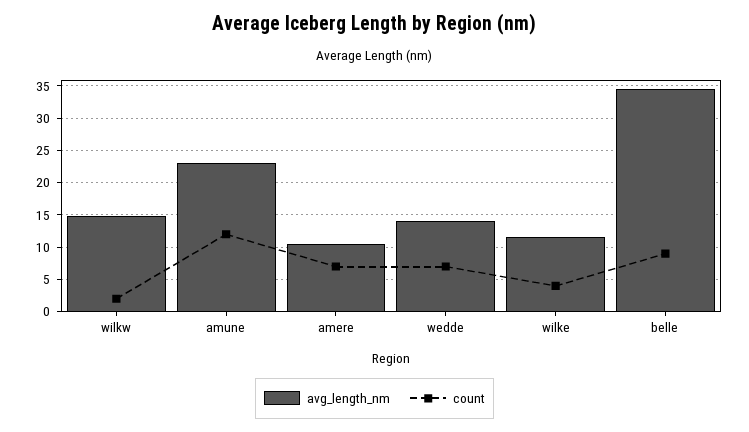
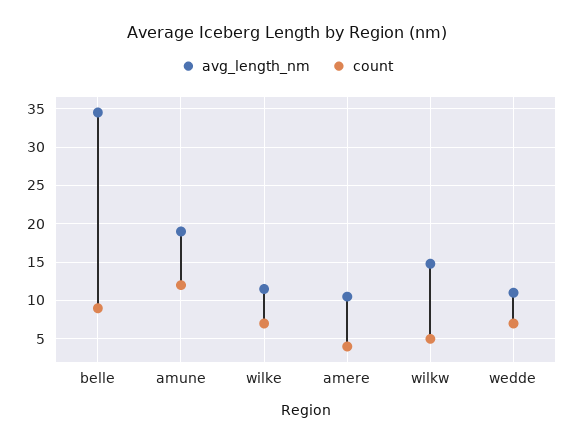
  {
    "avg_length_nm": {
      "wilkw": 15,
-     "amune": 23,
+     "amune": 19,
      "amere": 11,
-     "wedde": 14,
+     "wedde": 11,
      "wilke": 12,
      "belle": 35
    },
    "count": {
-     "wilkw": 2,
+     "wilkw": 5,
      "amune": 12,
-     "amere": 7,
+     "amere": 4,
      "wedde": 7,
-     "wilke": 4,
+     "wilke": 7,
      "belle": 9
    }
  }

